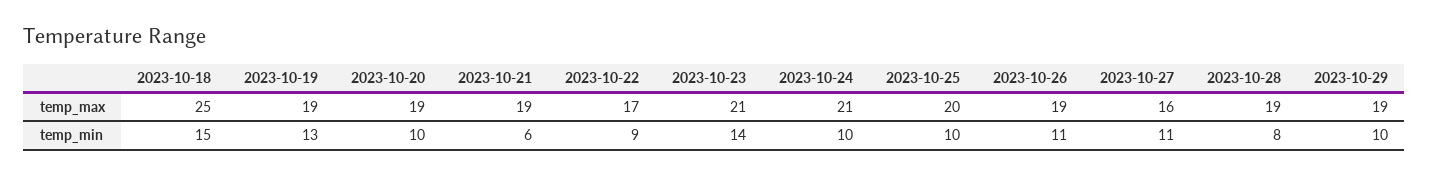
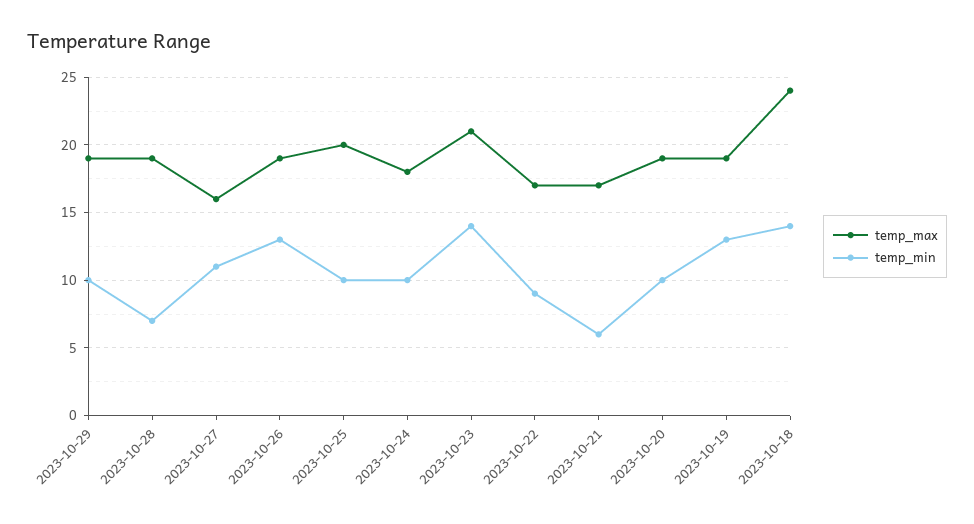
  {
    "temp_max": {
-     "2023-10-18": 25,
+     "2023-10-18": 24,
      "2023-10-19": 19,
      "2023-10-20": 19,
-     "2023-10-21": 19,
+     "2023-10-21": 17,
      "2023-10-22": 17,
      "2023-10-23": 21,
-     "2023-10-24": 21,
+     "2023-10-24": 18,
      "2023-10-25": 20,
      "2023-10-26": 19,
      "2023-10-27": 16,
      "2023-10-28": 19,
      "2023-10-29": 19
    },
    "temp_min": {
-     "2023-10-18": 15,
+     "2023-10-18": 14,
      "2023-10-19": 13,
      "2023-10-20": 10,
      "2023-10-21": 6,
      "2023-10-22": 9,
      "2023-10-23": 14,
      "2023-10-24": 10,
      "2023-10-25": 10,
-     "2023-10-26": 11,
+     "2023-10-26": 13,
      "2023-10-27": 11,
-     "2023-10-28": 8,
+     "2023-10-28": 7,
      "2023-10-29": 10
    }
  }

